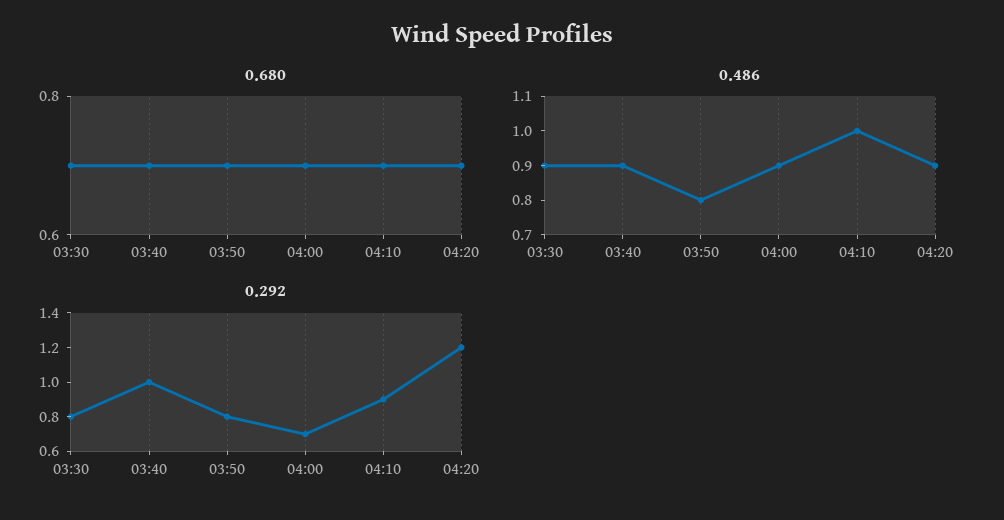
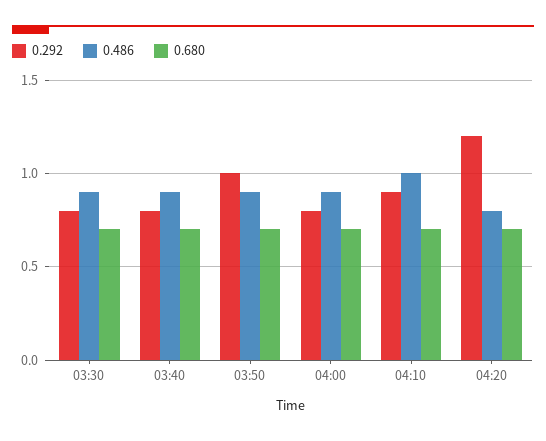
  {
    "0.680": {
      "03:30": 0.7,
      "03:40": 0.7,
      "03:50": 0.7,
      "04:00": 0.7,
      "04:10": 0.7,
      "04:20": 0.7
    },
    "0.486": {
      "03:30": 0.9,
      "03:40": 0.9,
-     "03:50": 0.8,
+     "03:50": 0.9,
      "04:00": 0.9,
      "04:10": 1,
-     "04:20": 0.9
+     "04:20": 0.8
    },
    "0.292": {
      "03:30": 0.8,
-     "03:40": 1,
+     "03:40": 0.8,
-     "03:50": 0.8,
+     "03:50": 1,
-     "04:00": 0.7,
+     "04:00": 0.8,
      "04:10": 0.9,
      "04:20": 1.2
    }
  }

